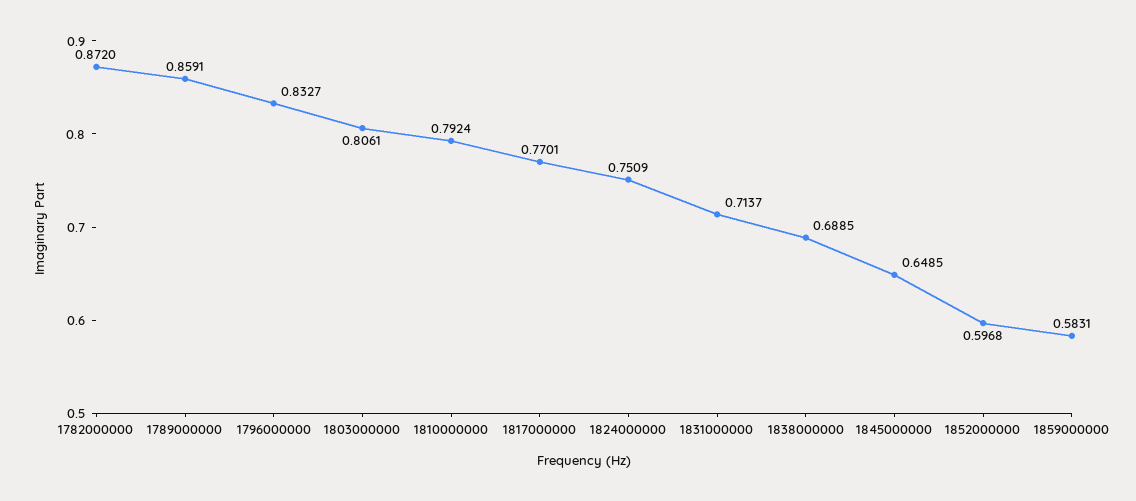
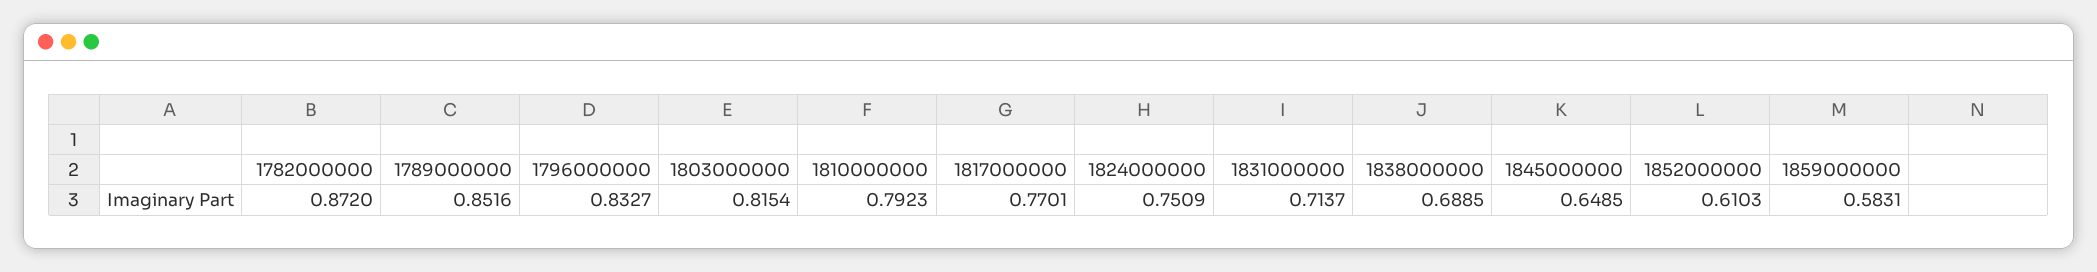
  {
    "1782000000": 0.872,
-   "1789000000": 0.8591,
+   "1789000000": 0.8516,
    "1796000000": 0.8327,
-   "1803000000": 0.8061,
+   "1803000000": 0.8154,
-   "1810000000": 0.7924,
+   "1810000000": 0.7923,
    "1817000000": 0.7701,
    "1824000000": 0.7509,
    "1831000000": 0.7137,
    "1838000000": 0.6885,
    "1845000000": 0.6485,
-   "1852000000": 0.5968,
+   "1852000000": 0.6103,
    "1859000000": 0.5831
  }

